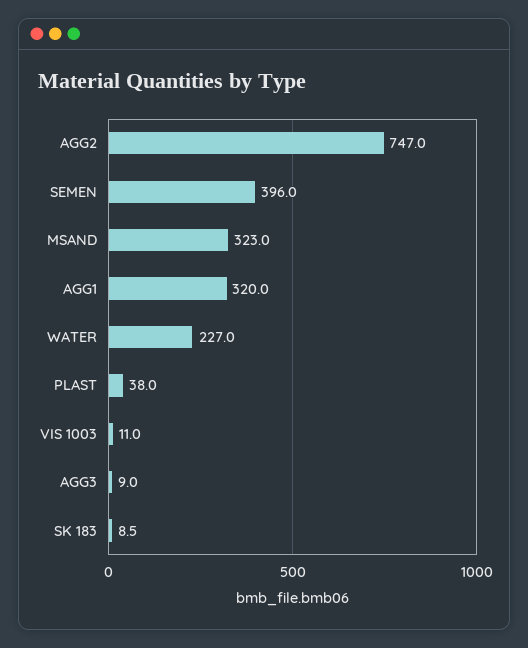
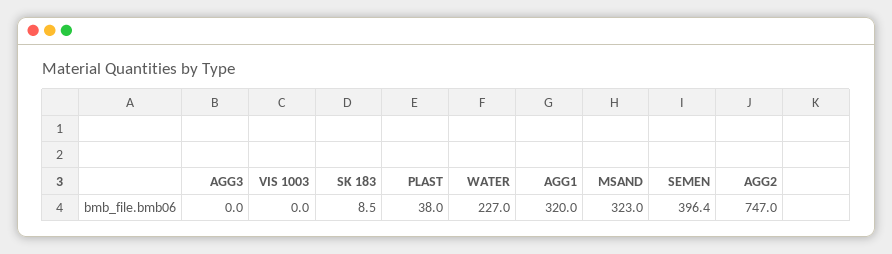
  {
    "AGG2": 747,
-   "SEMEN": 396,
+   "SEMEN": 396.4,
    "MSAND": 323,
    "AGG1": 320,
    "WATER": 227,
    "PLAST": 38,
-   "VIS 1003": 11,
+   "VIS 1003": 0,
-   "AGG3": 9,
+   "AGG3": 0,
    "SK 183": 8.5
  }

